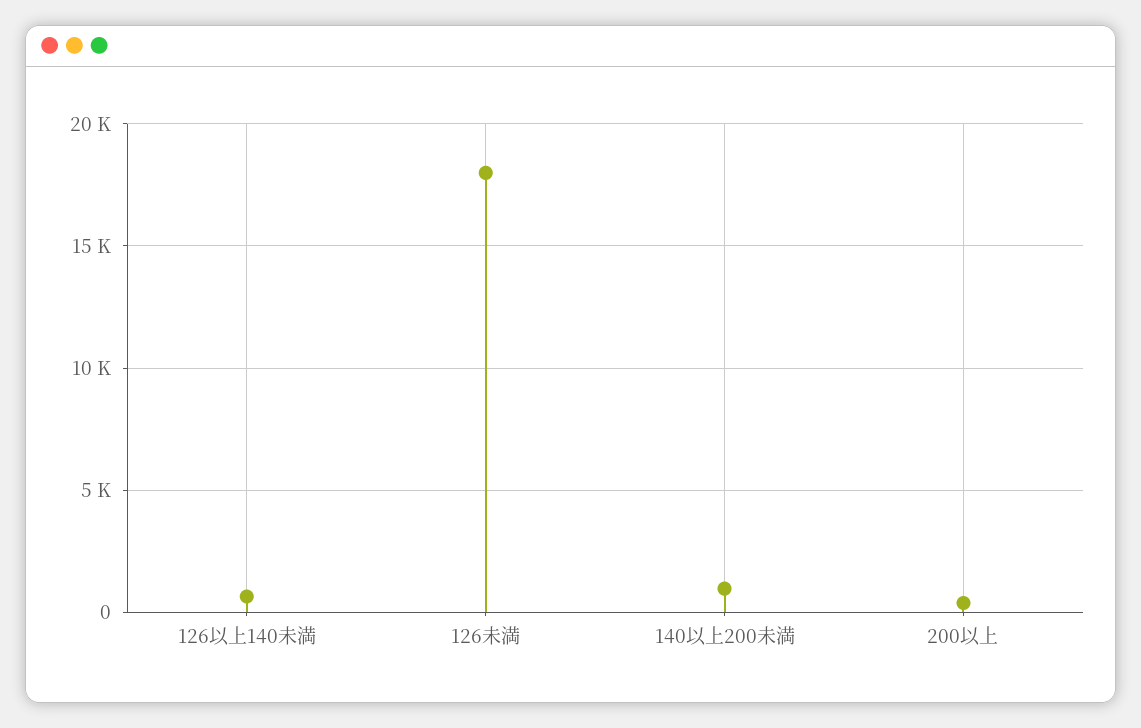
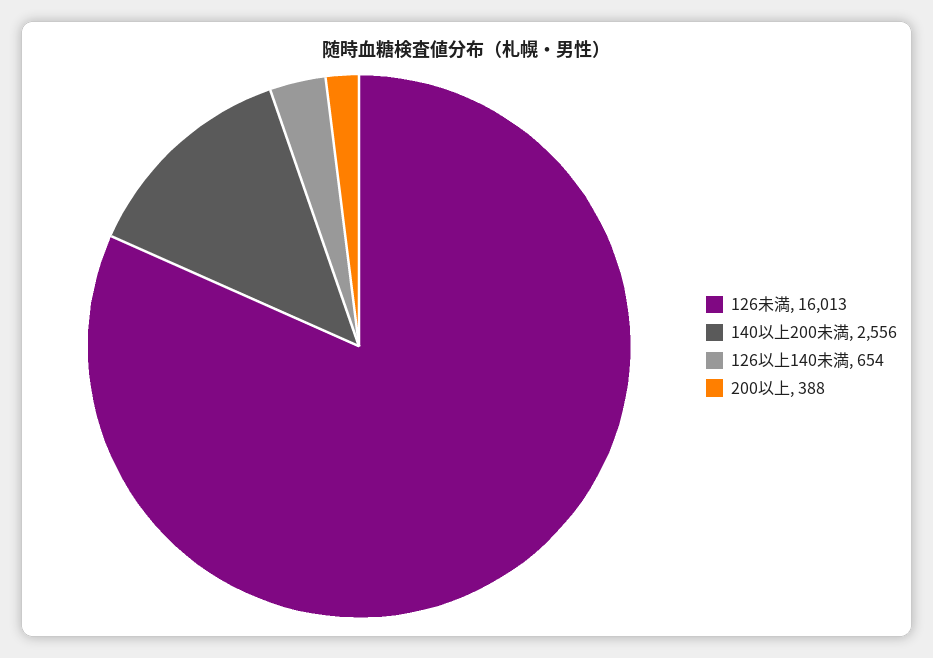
  {
    "126以上140未満": 654,
-   "126未満": 18000,
+   "126未満": 16013,
-   "140以上200未満": 1000,
+   "140以上200未満": 2556,
    "200以上": 388
  }

